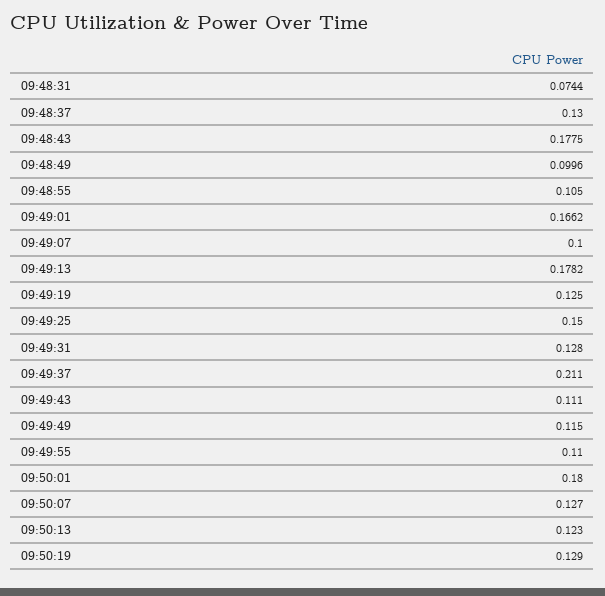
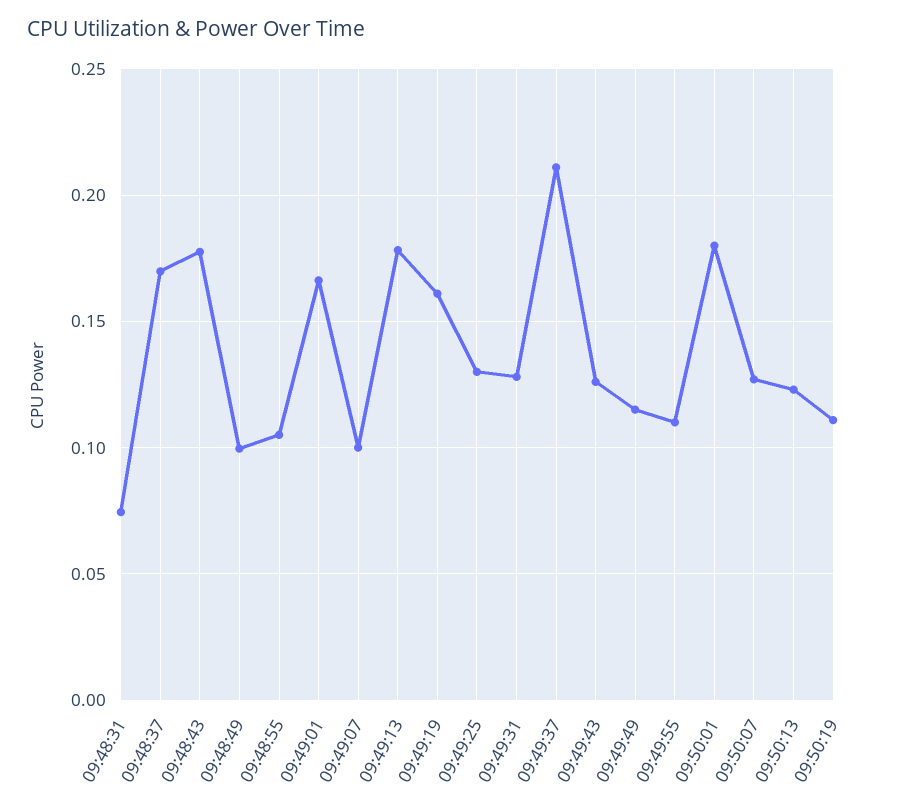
  {
    "09:48:31": 0.0744,
-   "09:48:37": 0.13,
+   "09:48:37": 0.17,
    "09:48:43": 0.1775,
    "09:48:49": 0.0996,
    "09:48:55": 0.105,
    "09:49:01": 0.1662,
    "09:49:07": 0.1,
    "09:49:13": 0.1782,
-   "09:49:19": 0.125,
+   "09:49:19": 0.16,
-   "09:49:25": 0.15,
+   "09:49:25": 0.13,
    "09:49:31": 0.128,
    "09:49:37": 0.211,
-   "09:49:43": 0.111,
+   "09:49:43": 0.125,
    "09:49:49": 0.115,
    "09:49:55": 0.11,
    "09:50:01": 0.18,
    "09:50:07": 0.127,
    "09:50:13": 0.123,
-   "09:50:19": 0.129
+   "09:50:19": 0.11
  }

